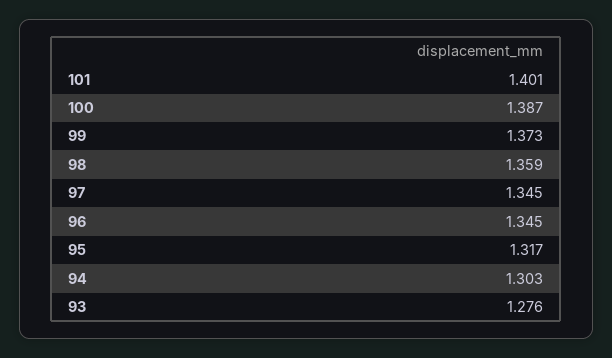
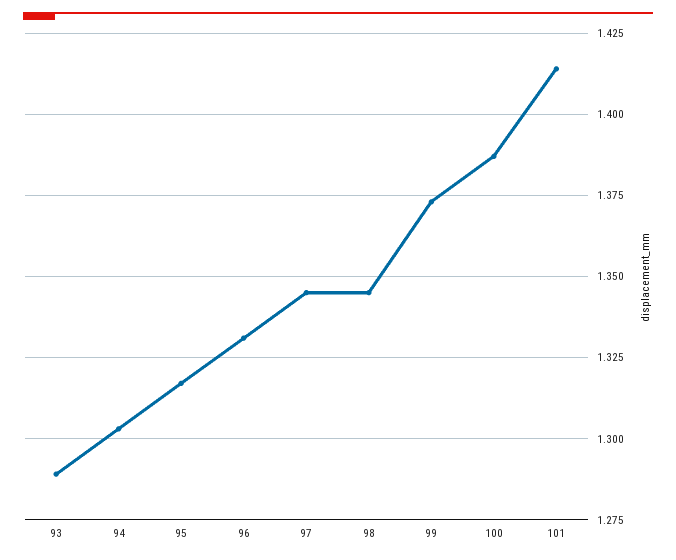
  {
-   "101": 1.401,
+   "101": 1.415,
    "100": 1.387,
    "99": 1.373,
-   "98": 1.359,
+   "98": 1.345,
    "97": 1.345,
-   "96": 1.345,
+   "96": 1.33,
    "95": 1.317,
    "94": 1.303,
-   "93": 1.276
+   "93": 1.29
  }

